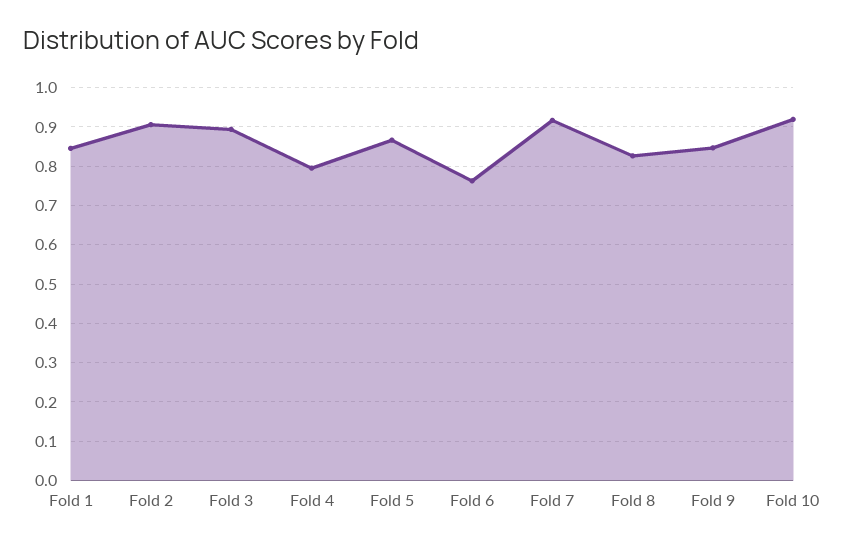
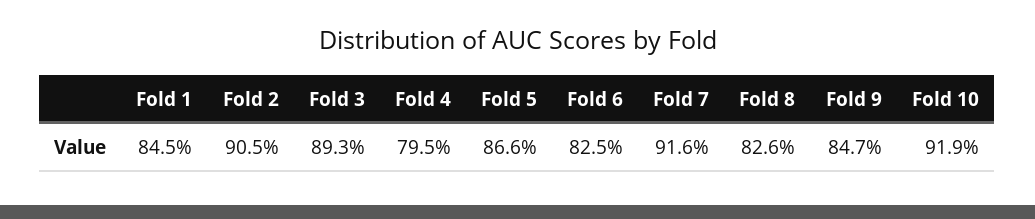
  {
    "Fold 1": 0.845,
    "Fold 2": 0.905,
    "Fold 3": 0.893,
    "Fold 4": 0.795,
    "Fold 5": 0.866,
-   "Fold 6": 0.76,
+   "Fold 6": 0.825,
    "Fold 7": 0.916,
    "Fold 8": 0.826,
    "Fold 9": 0.847,
    "Fold 10": 0.919
  }

